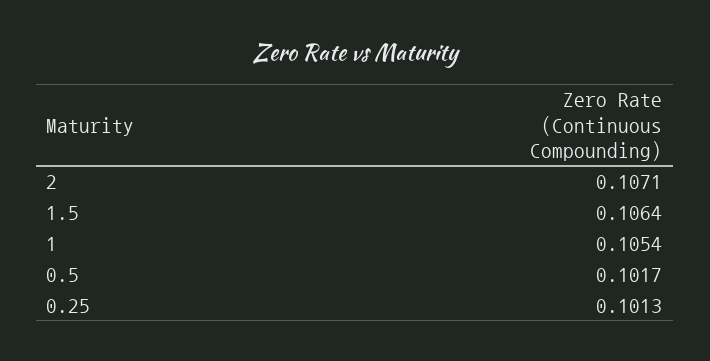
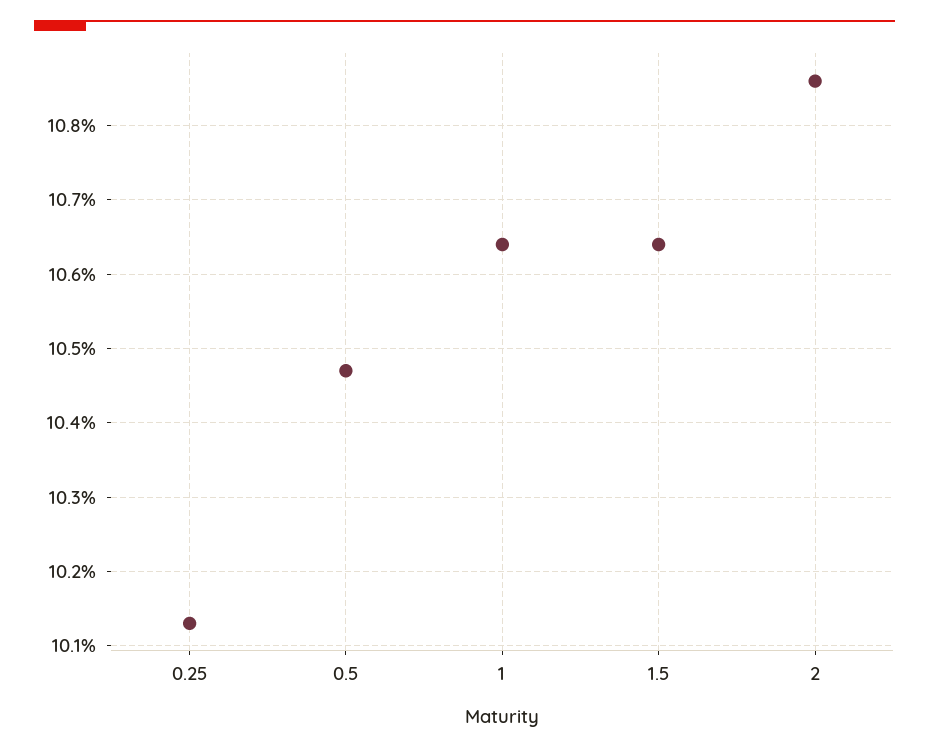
  {
-   "2": 0.1071,
+   "2": 0.1086,
    "1.5": 0.1064,
-   "1": 0.1054,
+   "1": 0.1064,
-   "0.5": 0.1017,
+   "0.5": 0.1047,
    "0.25": 0.1013
  }

